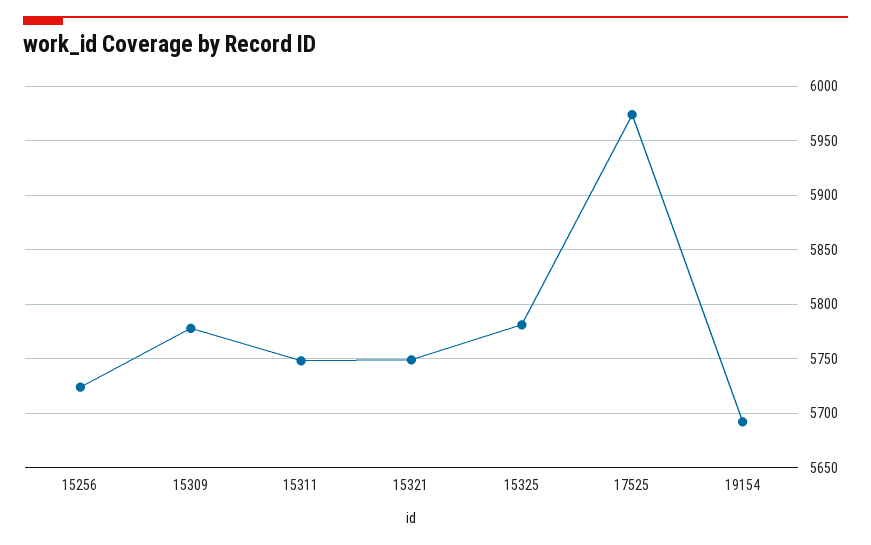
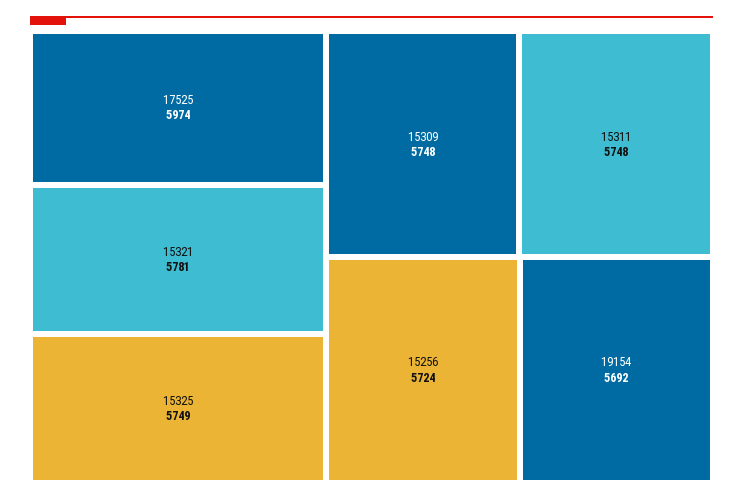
  {
    "15256": 5724,
-   "15309": 5780,
+   "15309": 5748,
    "15311": 5748,
-   "15321": 5750,
+   "15321": 5781,
-   "15325": 5780,
+   "15325": 5749,
    "17525": 5974,
    "19154": 5692
  }

